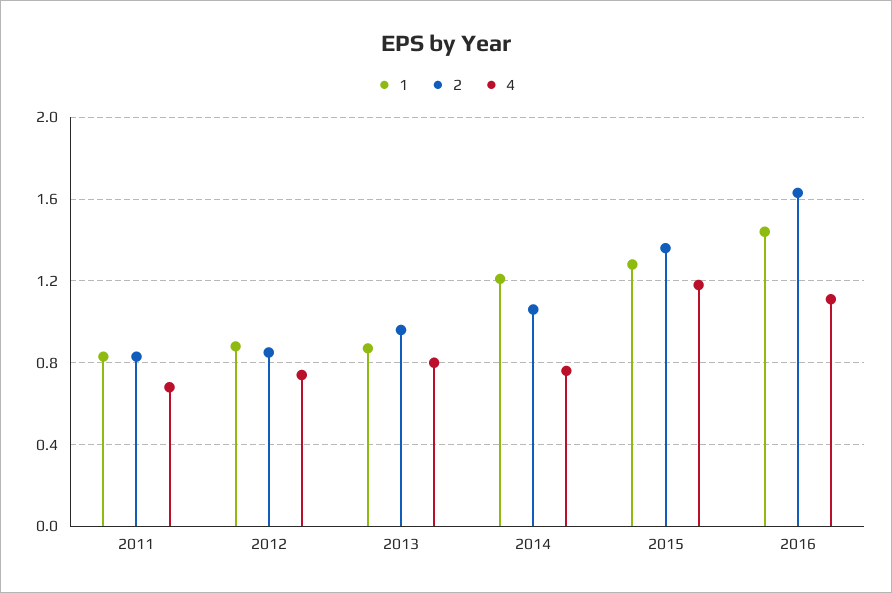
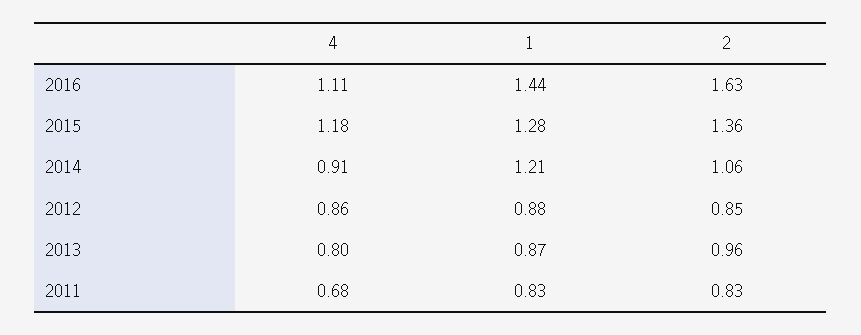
  {
    "1": {
      "2011": 0.83,
      "2012": 0.88,
      "2013": 0.87,
      "2014": 1.21,
      "2015": 1.28,
      "2016": 1.44
    },
    "2": {
      "2011": 0.83,
      "2012": 0.85,
      "2013": 0.96,
      "2014": 1.06,
      "2015": 1.36,
      "2016": 1.63
    },
    "4": {
      "2011": 0.68,
-     "2012": 0.75,
+     "2012": 0.86,
      "2013": 0.8,
-     "2014": 0.75,
+     "2014": 0.91,
      "2015": 1.18,
      "2016": 1.11
    }
  }

